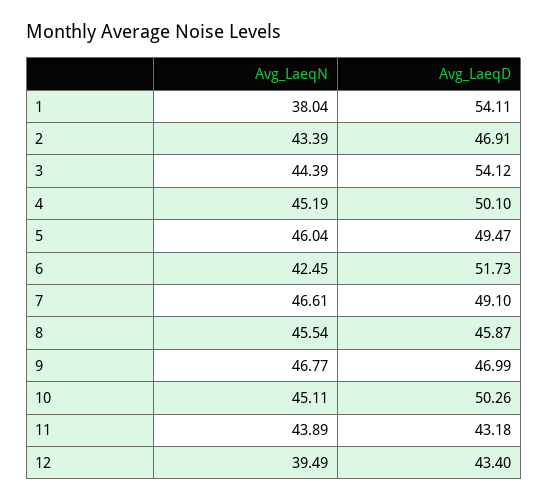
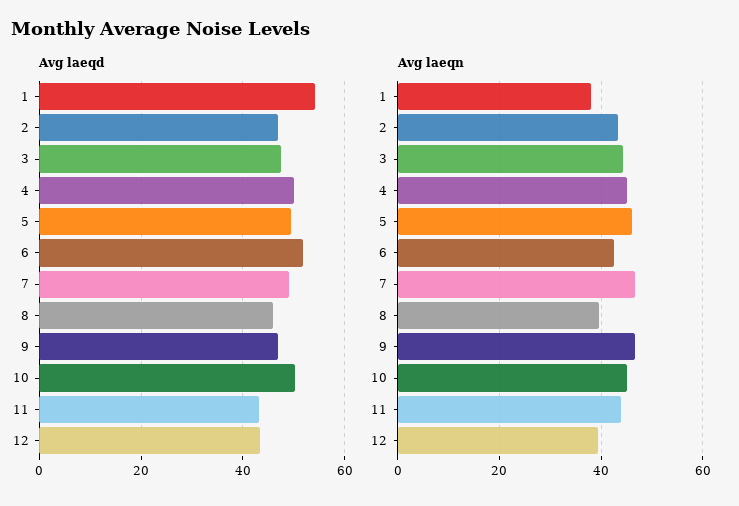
  {
    "Avg_LaeqN": {
      "1": 38.04,
      "2": 43.39,
      "3": 44.39,
      "4": 45.19,
      "5": 46.04,
      "6": 42.45,
      "7": 46.61,
-     "8": 45.54,
+     "8": 40,
      "9": 46.77,
      "10": 45.11,
      "11": 43.89,
      "12": 39.49
    },
    "Avg_LaeqD": {
      "1": 54.11,
      "2": 46.91,
-     "3": 54.12,
+     "3": 48,
      "4": 50.1,
      "5": 49.47,
      "6": 51.73,
      "7": 49.1,
      "8": 45.87,
      "9": 46.99,
      "10": 50.26,
      "11": 43.18,
      "12": 43.4
    }
  }

